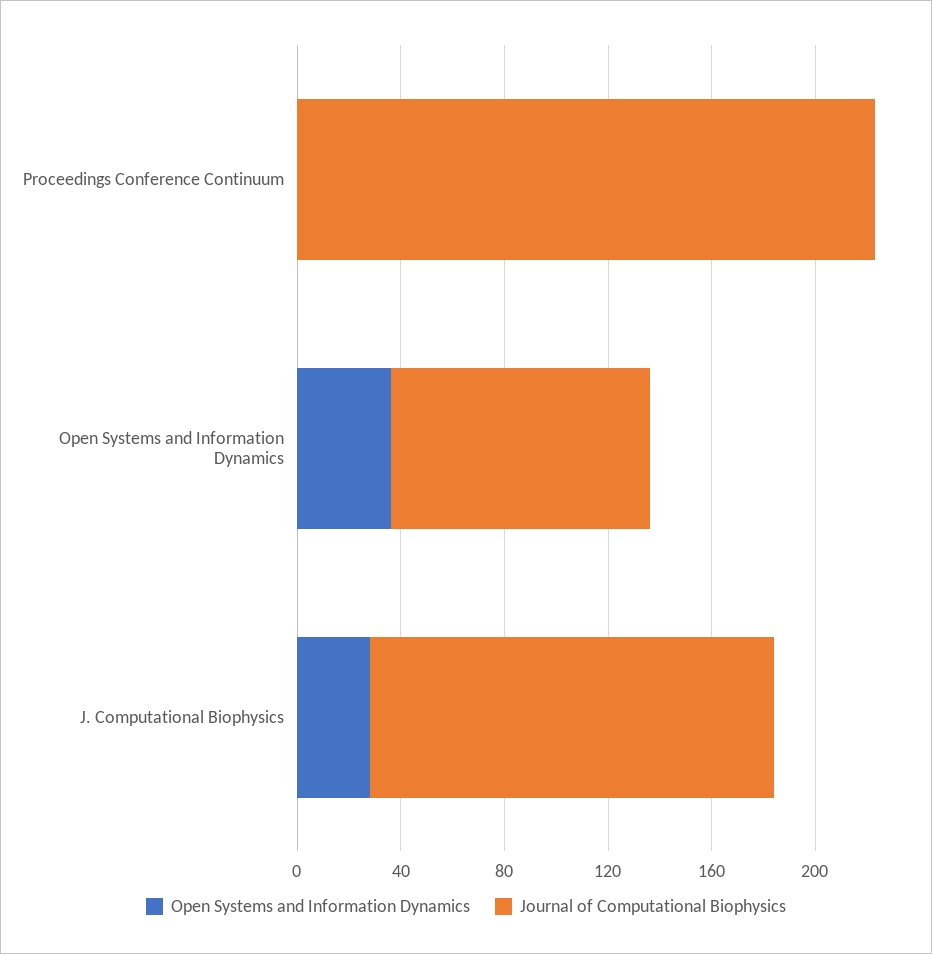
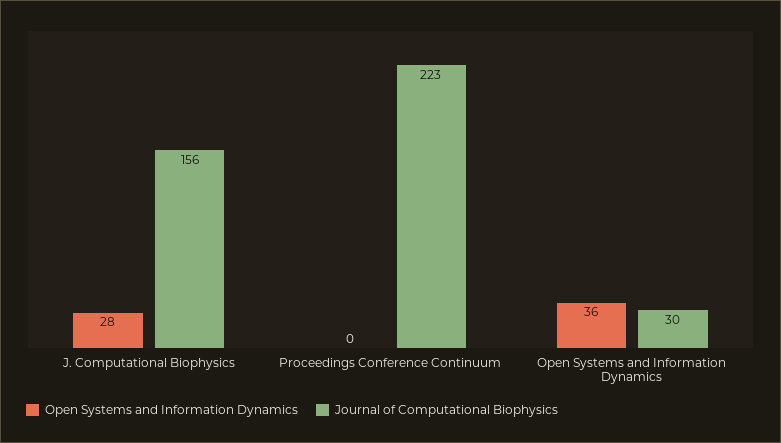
  {
    "Open Systems and Information Dynamics": {
      "Proceedings Conference Continuum": 0,
      "Open Systems and Information Dynamics": 36,
      "J. Computational Biophysics": 28
    },
    "Journal of Computational Biophysics": {
      "Proceedings Conference Continuum": 223,
-     "Open Systems and Information Dynamics": 100,
+     "Open Systems and Information Dynamics": 30,
      "J. Computational Biophysics": 156
    }
  }

